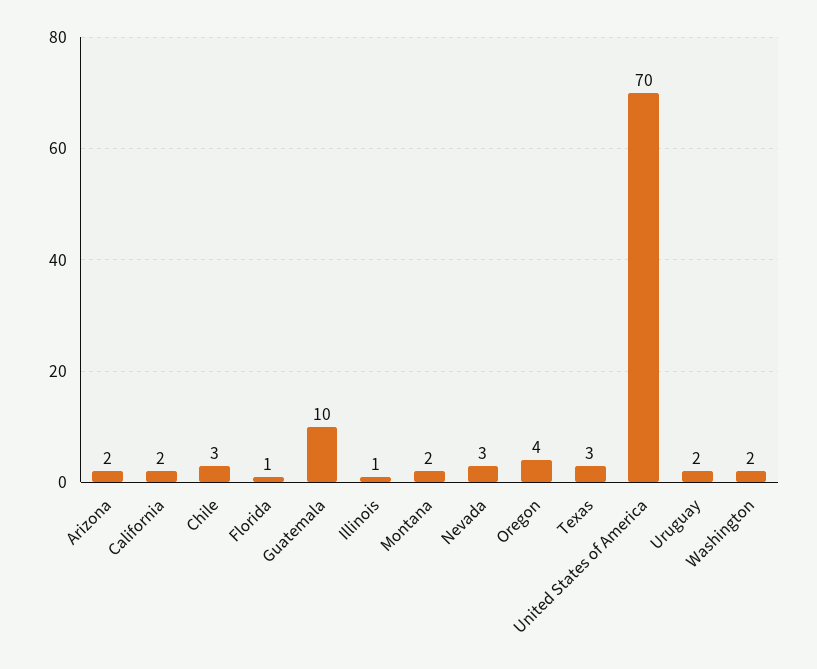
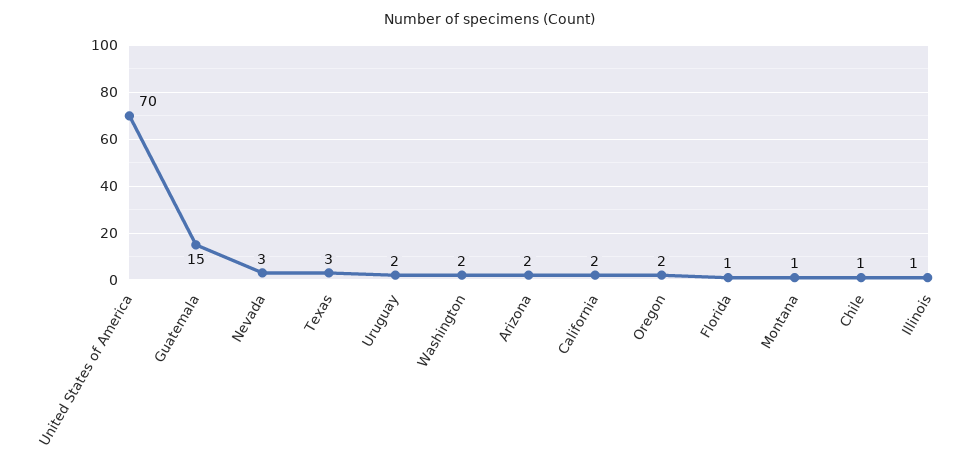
  {
    "Arizona": 2,
    "California": 2,
-   "Chile": 3,
+   "Chile": 1,
    "Florida": 1,
-   "Guatemala": 10,
+   "Guatemala": 15,
    "Illinois": 1,
-   "Montana": 2,
+   "Montana": 1,
    "Nevada": 3,
-   "Oregon": 4,
+   "Oregon": 2,
    "Texas": 3,
    "United States of America": 70,
    "Uruguay": 2,
    "Washington": 2
  }

